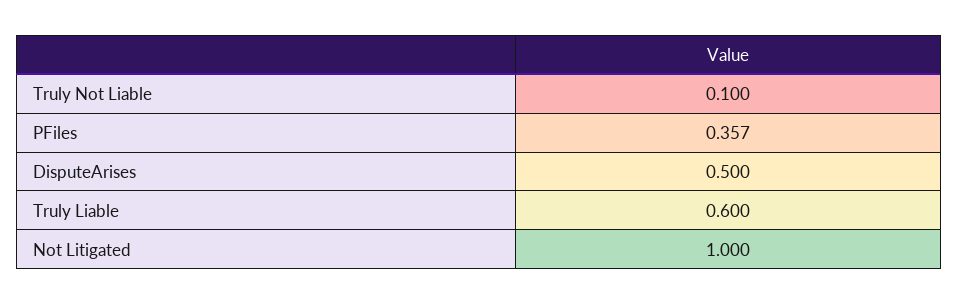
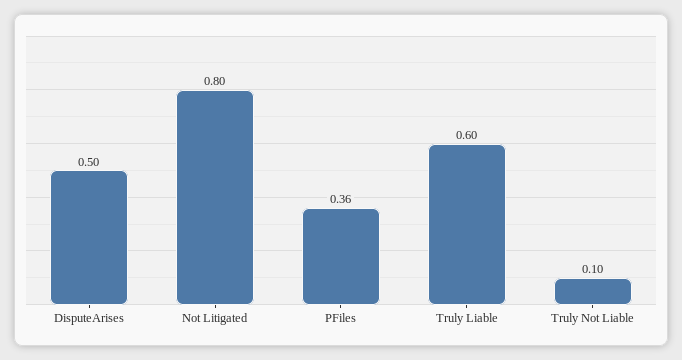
  {
    "Truly Not Liable": 0.1,
    "PFiles": 0.357,
    "DisputeArises": 0.5,
    "Truly Liable": 0.6,
-   "Not Litigated": 1
+   "Not Litigated": 0.8
  }

